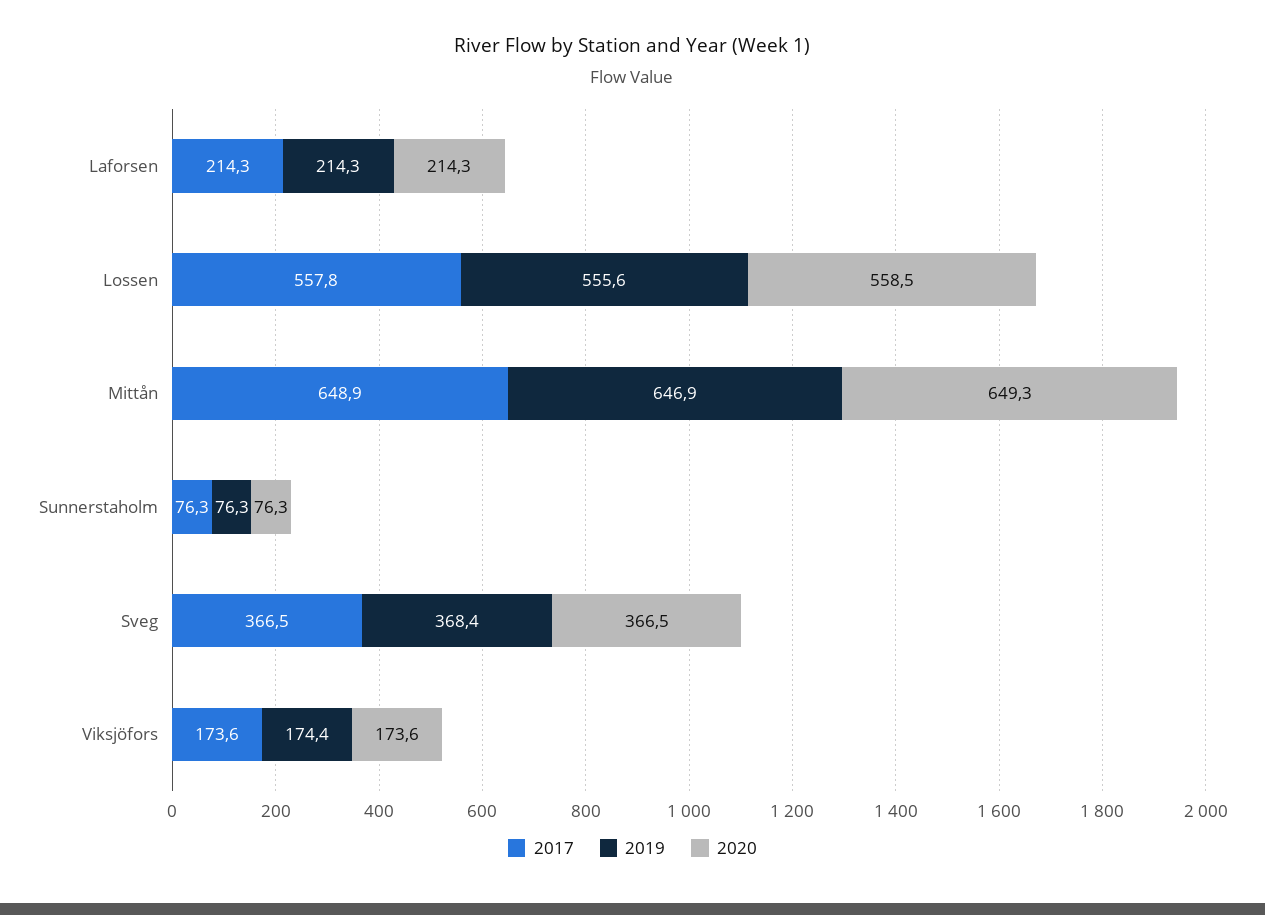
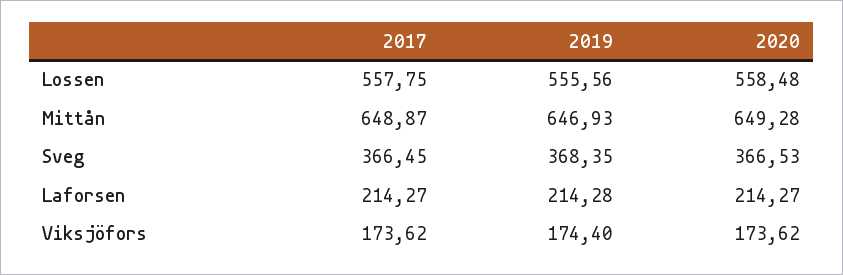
  {
    "2017": {
      "Laforsen": 214.27,
      "Lossen": 557.75,
      "Mittån": 648.87,
-     "Sunnerstaholm": 76.3,
      "Sveg": 366.45,
      "Viksjöfors": 173.62
    },
    "2019": {
      "Laforsen": 214.28,
      "Lossen": 555.56,
      "Mittån": 646.93,
-     "Sunnerstaholm": 76.3,
      "Sveg": 368.35,
      "Viksjöfors": 174.4
    },
    "2020": {
      "Laforsen": 214.27,
      "Lossen": 558.48,
      "Mittån": 649.28,
-     "Sunnerstaholm": 76.3,
      "Sveg": 366.53,
      "Viksjöfors": 173.62
    }
  }

